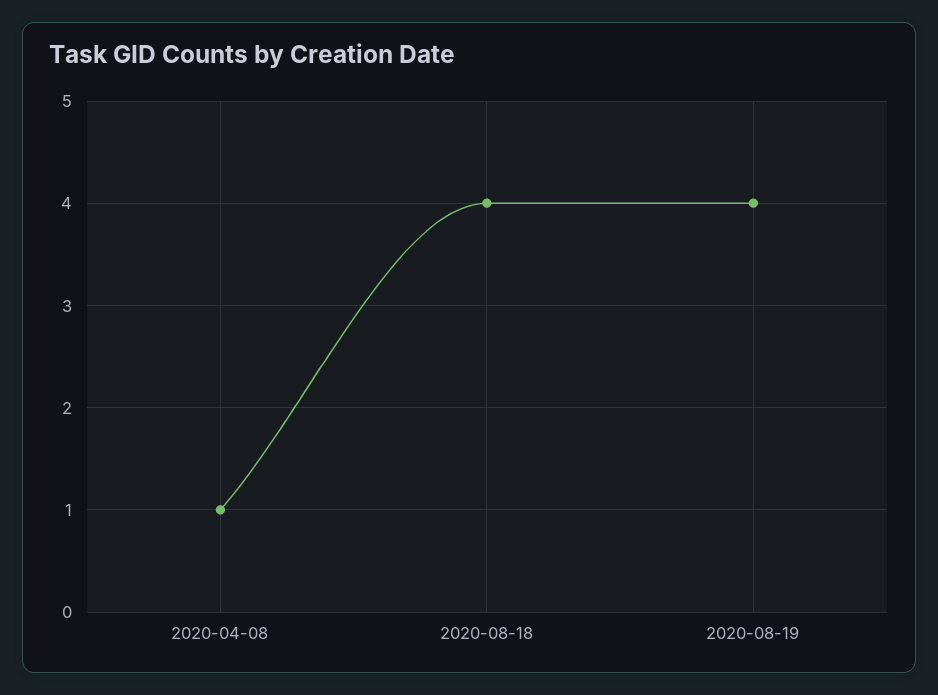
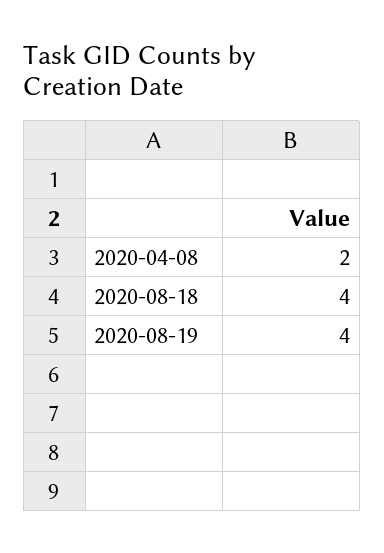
  {
-   "2020-04-08": 1,
+   "2020-04-08": 2,
    "2020-08-18": 4,
    "2020-08-19": 4
  }

